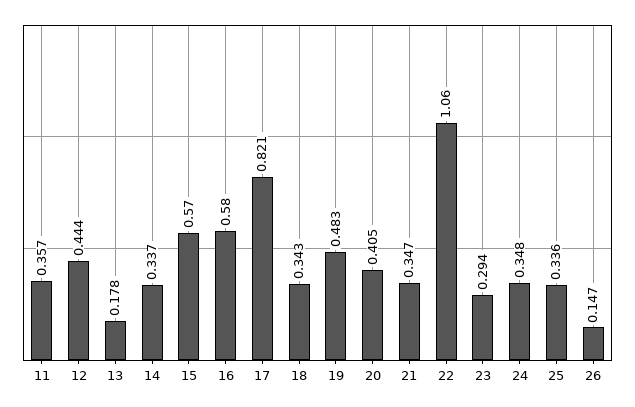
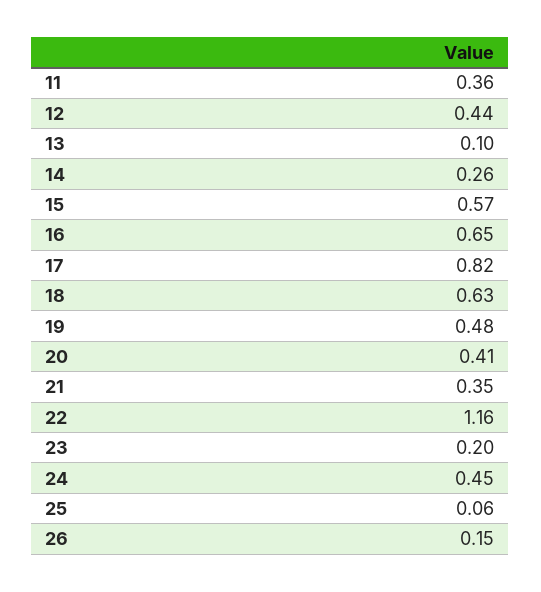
  {
    "11": 0.357,
    "12": 0.444,
-   "13": 0.178,
+   "13": 0.1,
-   "14": 0.337,
+   "14": 0.26,
    "15": 0.57,
-   "16": 0.58,
+   "16": 0.65,
    "17": 0.821,
-   "18": 0.343,
+   "18": 0.63,
    "19": 0.483,
    "20": 0.405,
    "21": 0.347,
-   "22": 1.06,
+   "22": 1.16,
-   "23": 0.294,
+   "23": 0.2,
-   "24": 0.348,
+   "24": 0.45,
-   "25": 0.336,
+   "25": 0.06,
    "26": 0.147
  }

